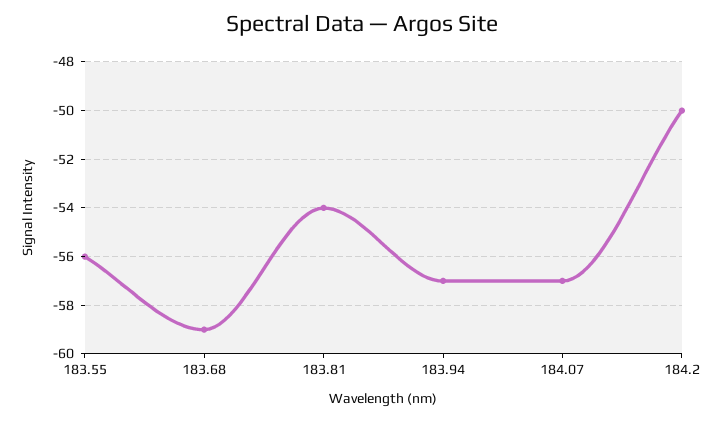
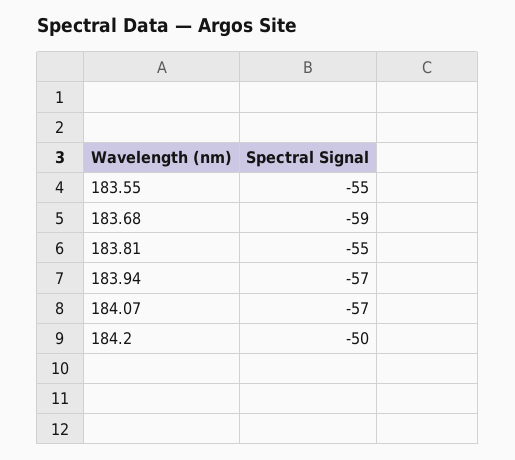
  {
-   "183.55": -56,
+   "183.55": -55,
    "183.68": -59,
-   "183.81": -54,
+   "183.81": -55,
    "183.94": -57,
    "184.07": -57,
    "184.2": -50
  }

